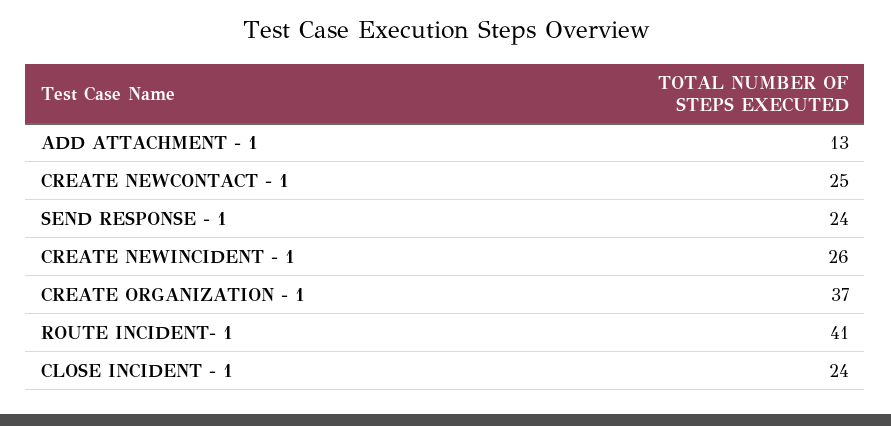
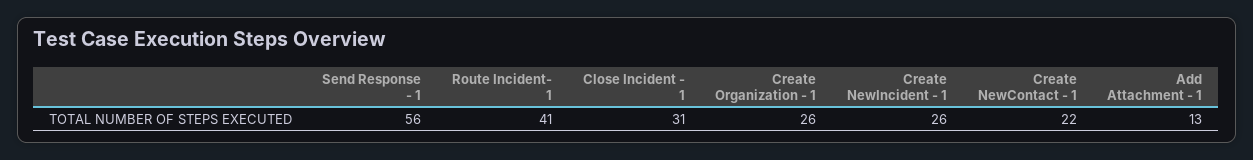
  {
    "ADD ATTACHMENT - 1": 13,
-   "CREATE NEWCONTACT - 1": 25,
+   "CREATE NEWCONTACT - 1": 22,
-   "SEND RESPONSE - 1": 24,
+   "SEND RESPONSE - 1": 56,
    "CREATE NEWINCIDENT - 1": 26,
-   "CREATE ORGANIZATION - 1": 37,
+   "CREATE ORGANIZATION - 1": 26,
    "ROUTE INCIDENT- 1": 41,
-   "CLOSE INCIDENT - 1": 24
+   "CLOSE INCIDENT - 1": 31
  }

